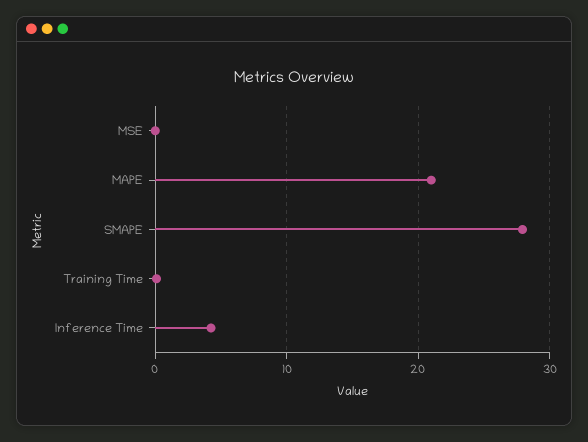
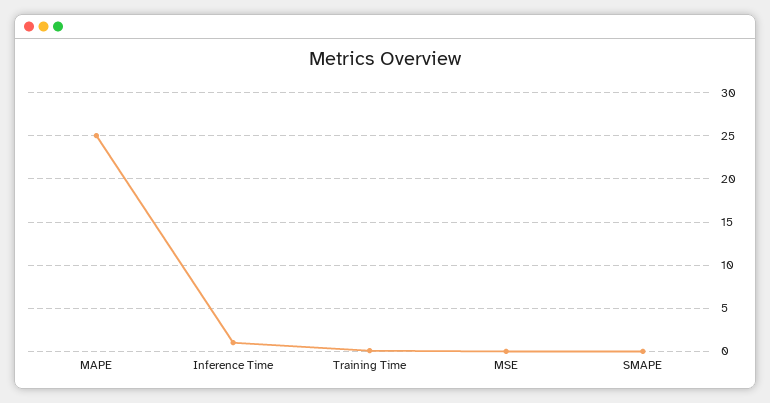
  {
    "MSE": 0,
-   "MAPE": 21,
+   "MAPE": 25,
-   "SMAPE": 28,
+   "SMAPE": 0,
    "Training Time": 0,
-   "Inference Time": 4
+   "Inference Time": 1
  }

